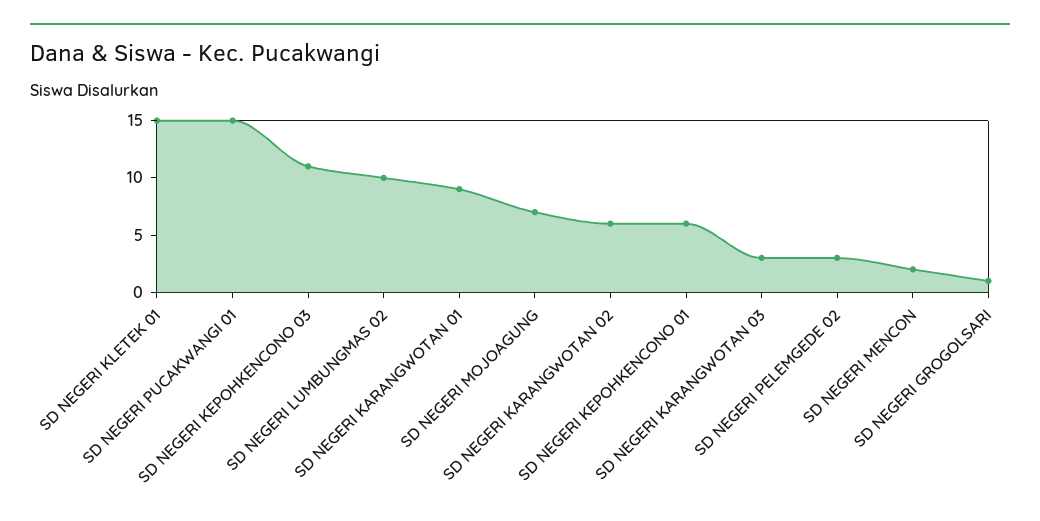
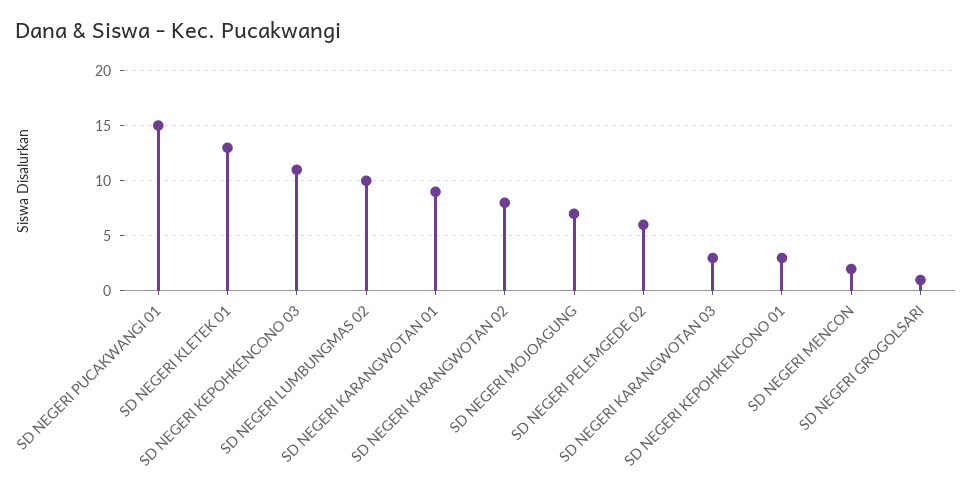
  {
-   "SD NEGERI KLETEK 01": 15,
+   "SD NEGERI KLETEK 01": 13,
    "SD NEGERI PUCAKWANGI 01": 15,
    "SD NEGERI KEPOHKENCONO 03": 11,
    "SD NEGERI LUMBUNGMAS 02": 10,
    "SD NEGERI KARANGWOTAN 01": 9,
    "SD NEGERI MOJOAGUNG": 7,
-   "SD NEGERI KARANGWOTAN 02": 6,
+   "SD NEGERI KARANGWOTAN 02": 8,
-   "SD NEGERI KEPOHKENCONO 01": 6,
+   "SD NEGERI KEPOHKENCONO 01": 3,
    "SD NEGERI KARANGWOTAN 03": 3,
-   "SD NEGERI PELEMGEDE 02": 3,
+   "SD NEGERI PELEMGEDE 02": 6,
    "SD NEGERI MENCON": 2,
    "SD NEGERI GROGOLSARI": 1
  }

